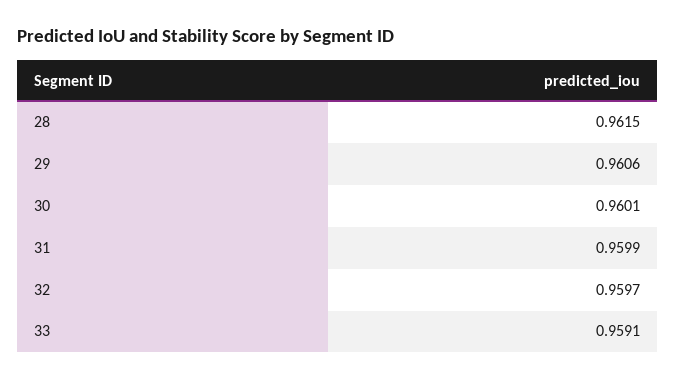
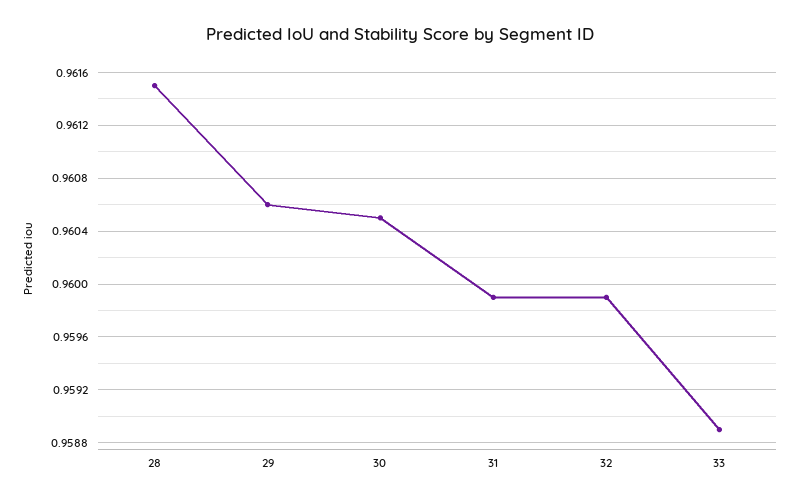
  {
    "28": 0.9615,
    "29": 0.9606,
-   "30": 0.9601,
+   "30": 0.9605,
    "31": 0.9599,
-   "32": 0.9597,
+   "32": 0.9599,
-   "33": 0.9591
+   "33": 0.9589
  }

